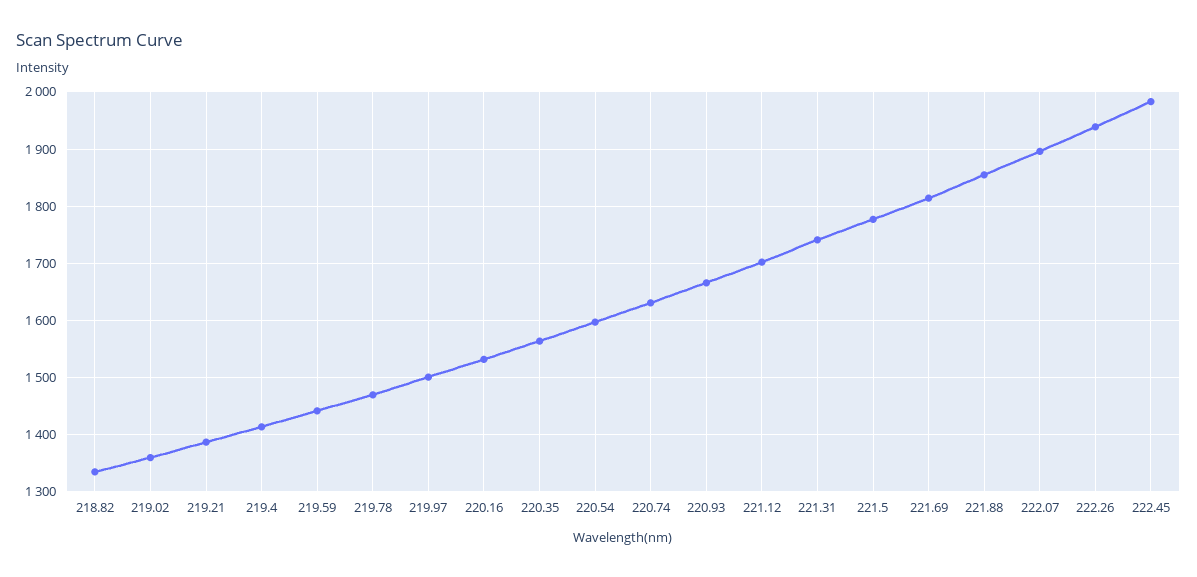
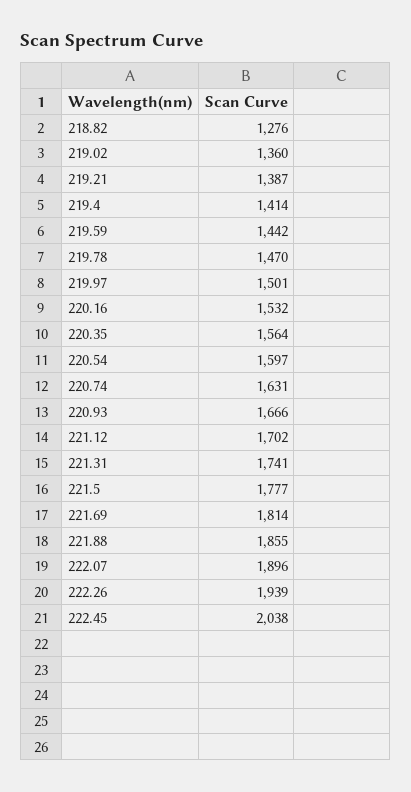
  {
-   "218.82": 1340,
+   "218.82": 1276,
    "219.02": 1360,
    "219.21": 1387,
    "219.4": 1414,
    "219.59": 1442,
    "219.78": 1470,
    "219.97": 1501,
    "220.16": 1532,
    "220.35": 1564,
    "220.54": 1597,
    "220.74": 1631,
    "220.93": 1666,
    "221.12": 1702,
    "221.31": 1741,
    "221.5": 1777,
    "221.69": 1814,
    "221.88": 1855,
    "222.07": 1896,
    "222.26": 1939,
-   "222.45": 1980
+   "222.45": 2038
  }

